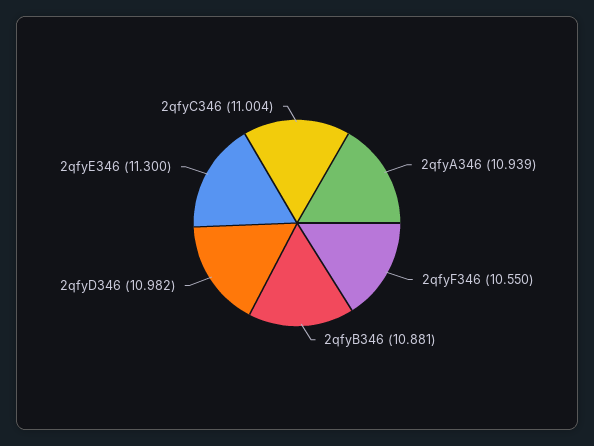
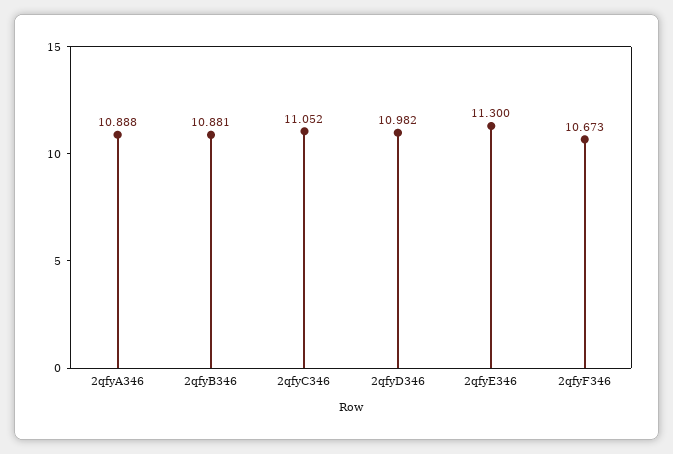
  {
-   "2qfyA346": 10.939,
+   "2qfyA346": 10.888,
-   "2qfyF346": 10.55,
+   "2qfyF346": 10.673,
    "2qfyB346": 10.881,
    "2qfyD346": 10.982,
    "2qfyE346": 11.3,
-   "2qfyC346": 11.004
+   "2qfyC346": 11.052
  }

